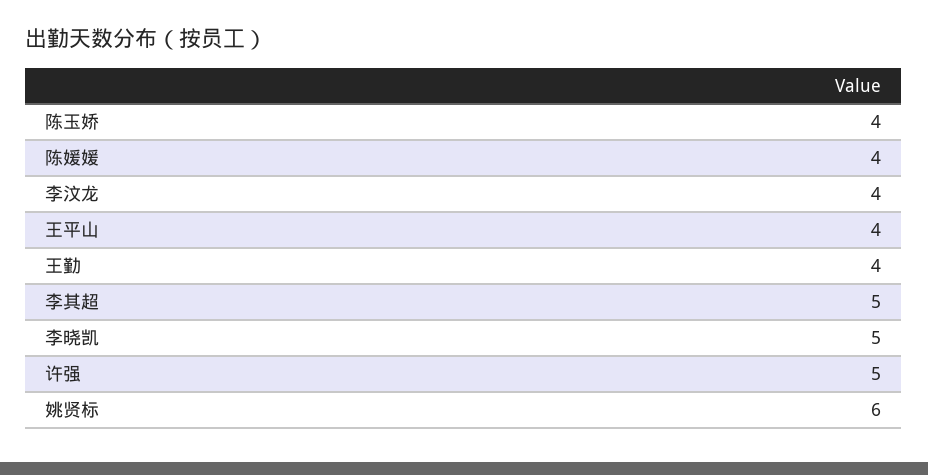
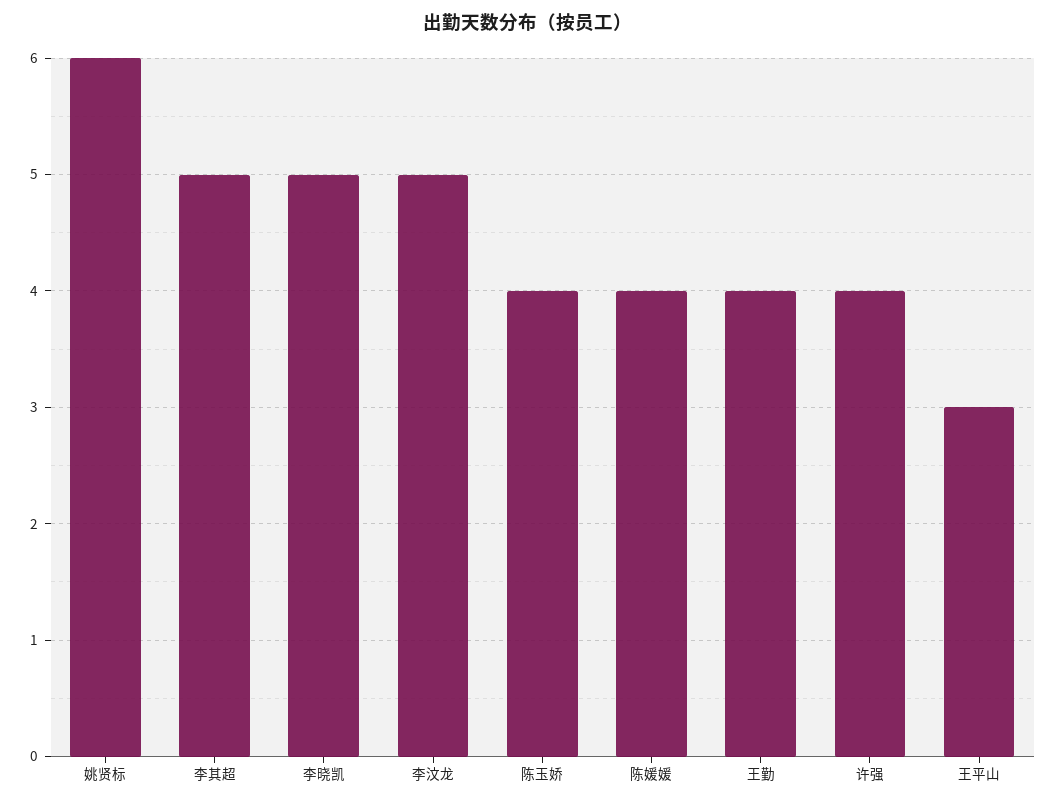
  {
    "陈玉娇": 4,
    "陈媛媛": 4,
-   "李汶龙": 4,
+   "李汶龙": 5,
-   "王平山": 4,
+   "王平山": 3,
    "王勤": 4,
    "李其超": 5,
    "李晓凯": 5,
-   "许强": 5,
+   "许强": 4,
    "姚贤标": 6
  }

